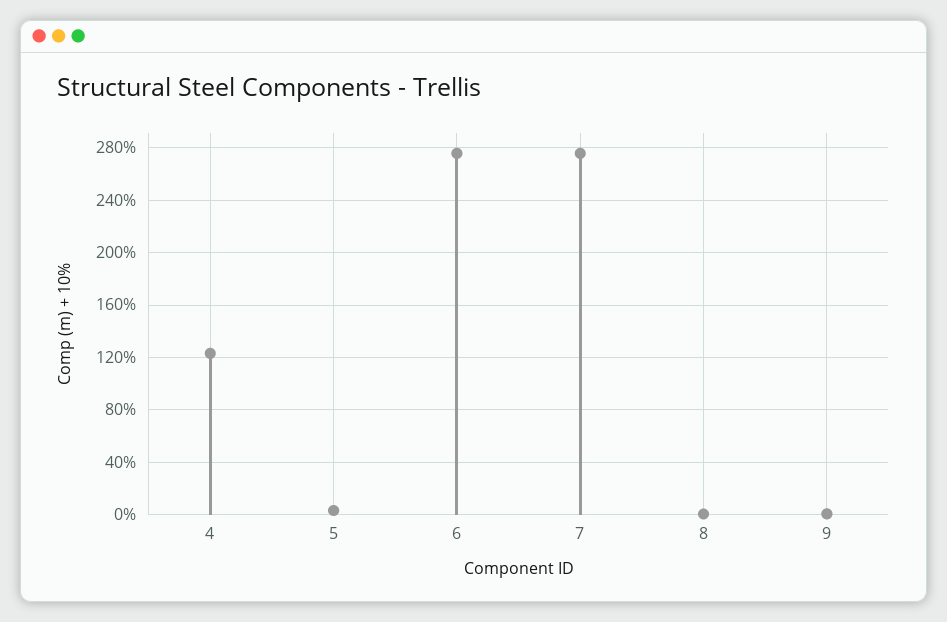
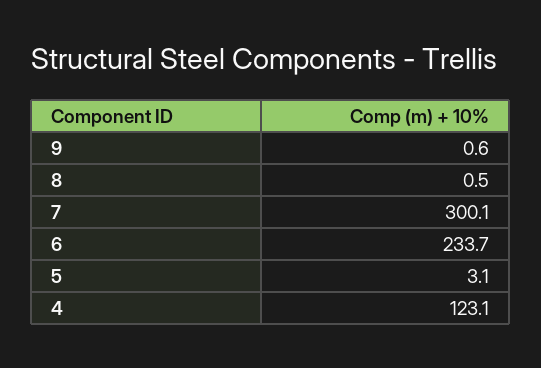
  {
    "4": 123.1,
    "5": 3.1,
-   "6": 275,
+   "6": 233.7,
-   "7": 275,
+   "7": 300.1,
    "8": 0.5,
    "9": 0.6
  }

